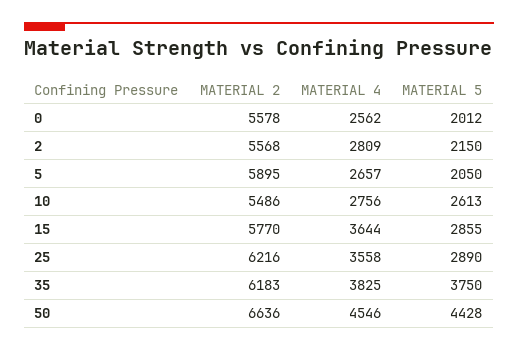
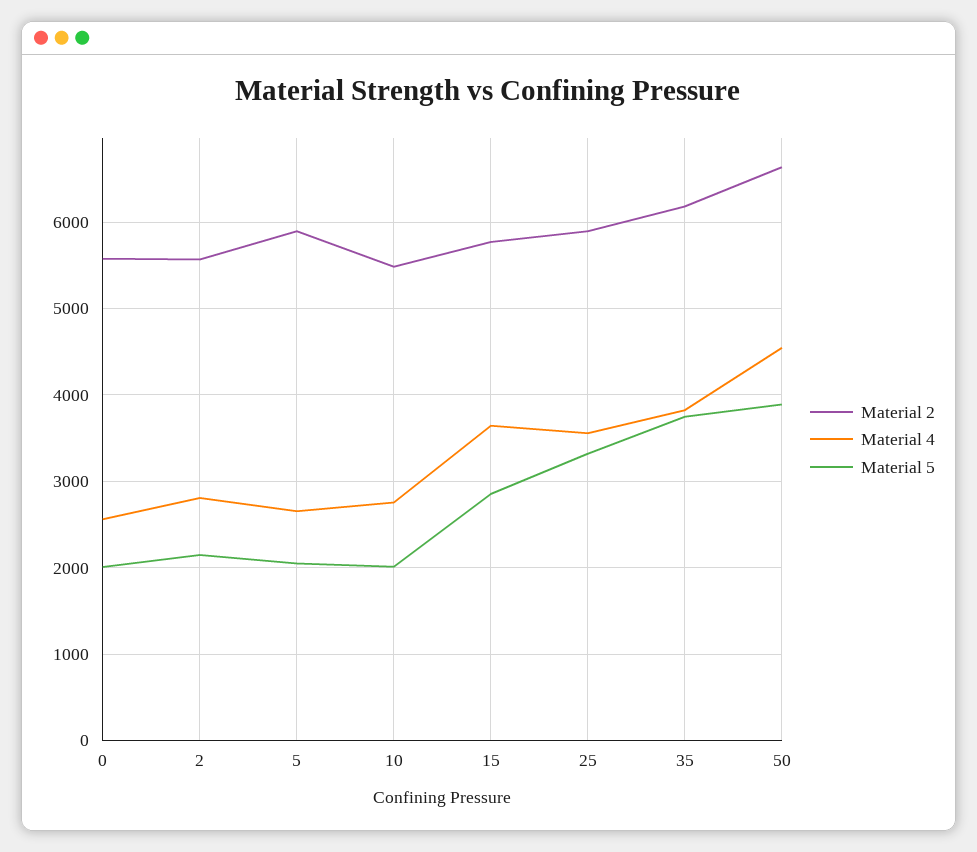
  {
    "MATERIAL 2": {
      "0": 5578,
      "2": 5568,
      "5": 5895,
      "10": 5486,
      "15": 5770,
-     "25": 6216,
+     "25": 5900,
      "35": 6183,
      "50": 6636
    },
    "MATERIAL 4": {
      "0": 2562,
      "2": 2809,
      "5": 2657,
      "10": 2756,
      "15": 3644,
      "25": 3558,
      "35": 3825,
      "50": 4546
    },
    "MATERIAL 5": {
      "0": 2012,
      "2": 2150,
      "5": 2050,
-     "10": 2613,
+     "10": 2000,
      "15": 2855,
-     "25": 2890,
+     "25": 3300,
      "35": 3750,
-     "50": 4428
+     "50": 3900
    }
  }

